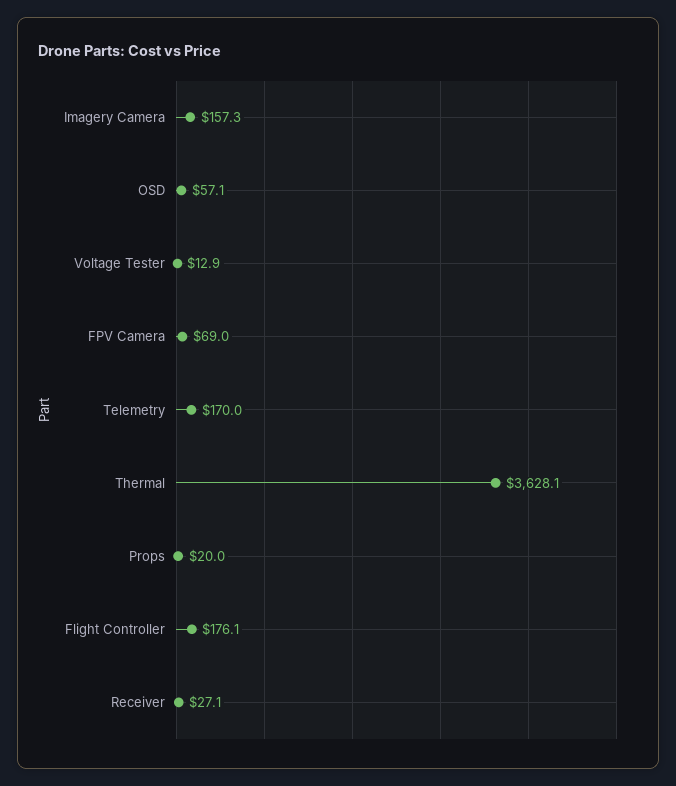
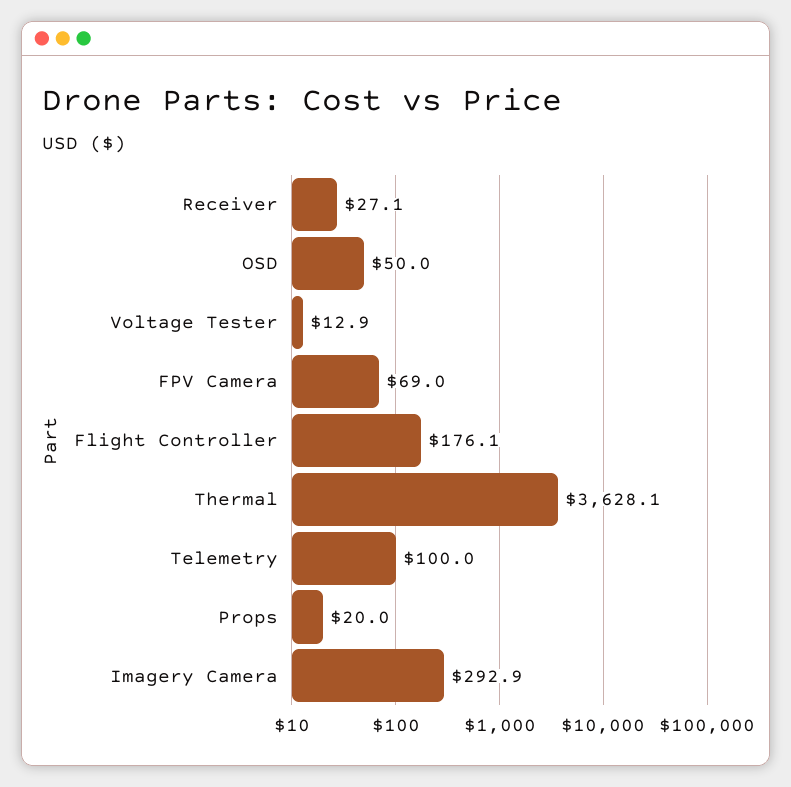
  {
-   "Imagery Camera": 157.3,
+   "Imagery Camera": 292.9,
-   "OSD": 57.1,
+   "OSD": 50,
    "Voltage Tester": 12.9,
    "FPV Camera": 69,
-   "Telemetry": 170,
+   "Telemetry": 100,
    "Thermal": 3628.1,
    "Props": 20,
    "Flight Controller": 176.1,
    "Receiver": 27.1
  }

